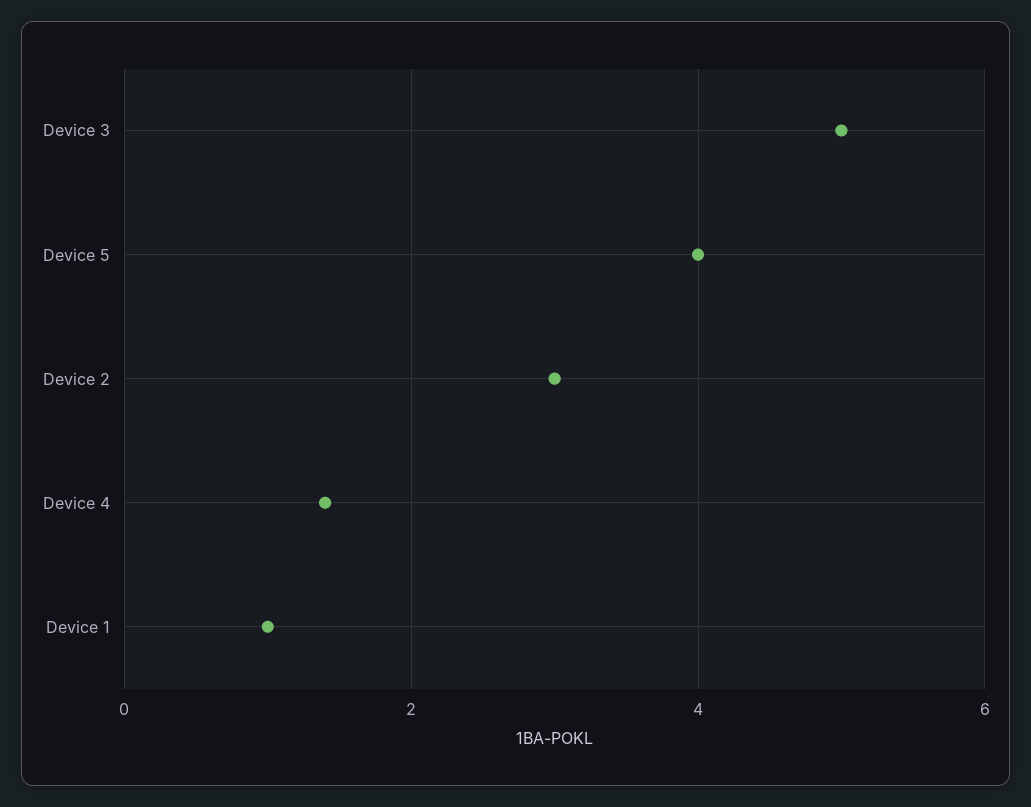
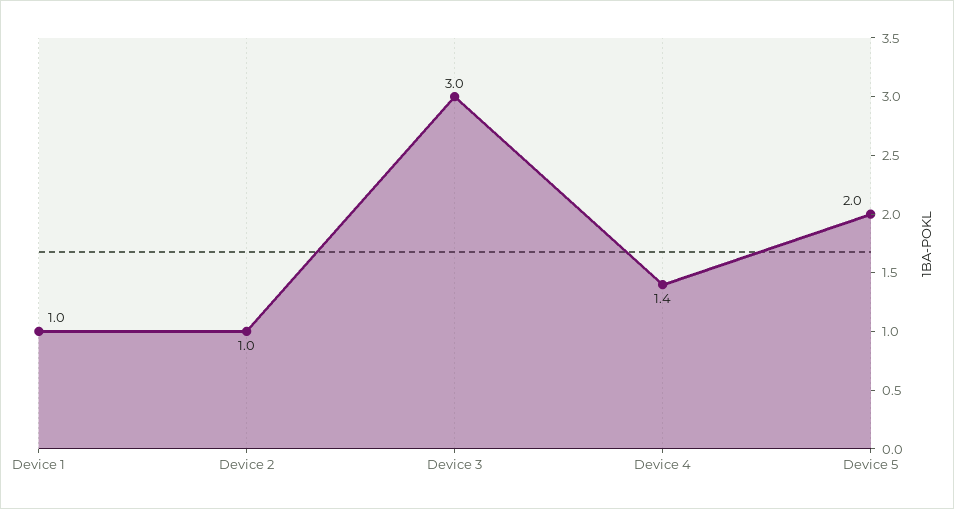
  {
-   "Device 3": 5,
+   "Device 3": 3,
-   "Device 5": 4,
+   "Device 5": 2,
-   "Device 2": 3,
+   "Device 2": 1,
    "Device 4": 1.4,
    "Device 1": 1
  }

